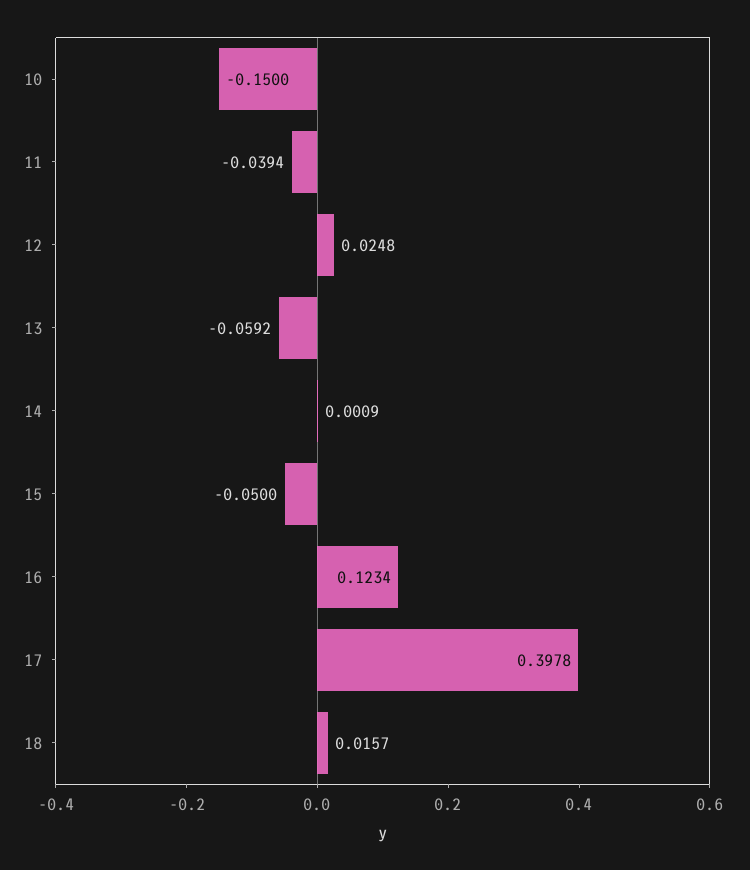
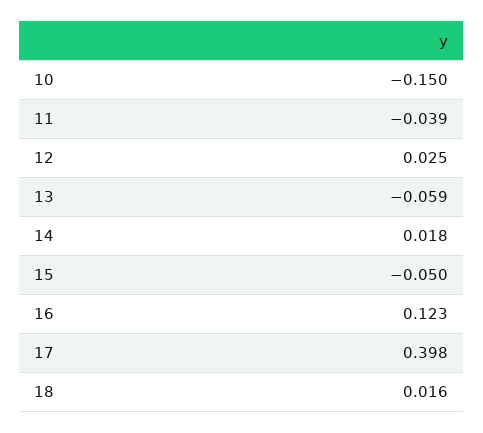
  {
    "10": -0.15,
    "11": -0.0394,
    "12": 0.0248,
    "13": -0.0592,
-   "14": 0.0009,
+   "14": 0.018,
    "15": -0.05,
    "16": 0.1234,
    "17": 0.3978,
    "18": 0.0157
  }

